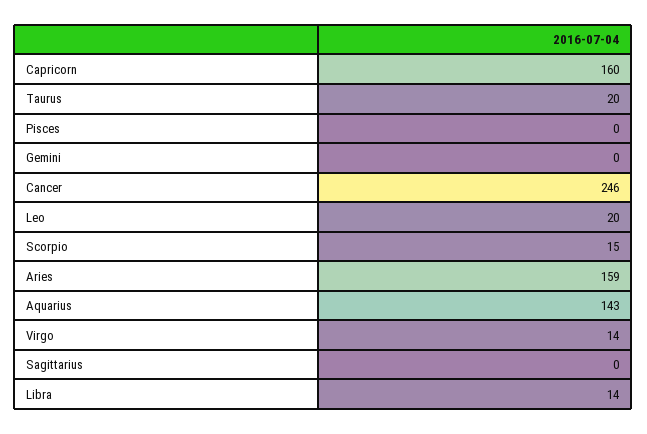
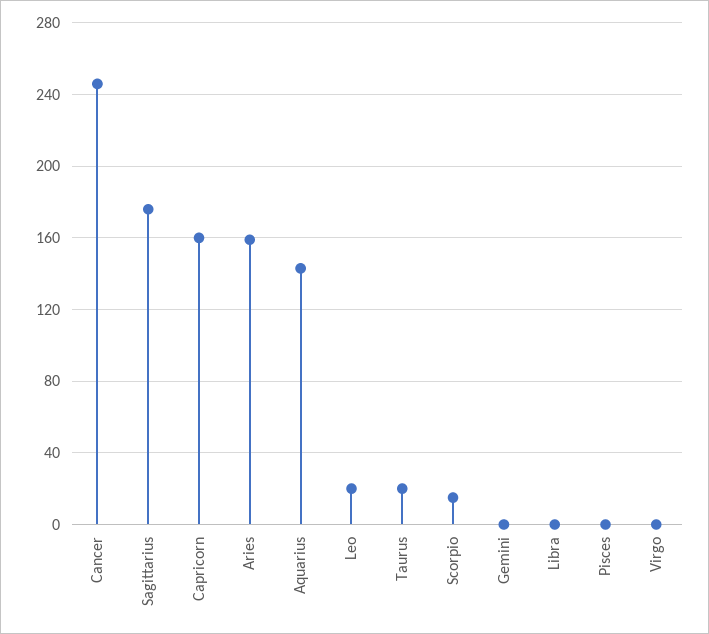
  {
    "Capricorn": 160,
    "Taurus": 20,
    "Pisces": 0,
    "Gemini": 0,
    "Cancer": 246,
    "Leo": 20,
    "Scorpio": 15,
    "Aries": 159,
    "Aquarius": 143,
-   "Virgo": 14,
+   "Virgo": 0,
-   "Sagittarius": 0,
+   "Sagittarius": 175,
-   "Libra": 14
+   "Libra": 0
  }

